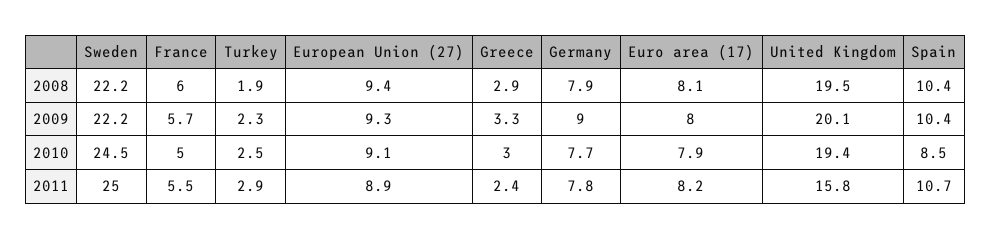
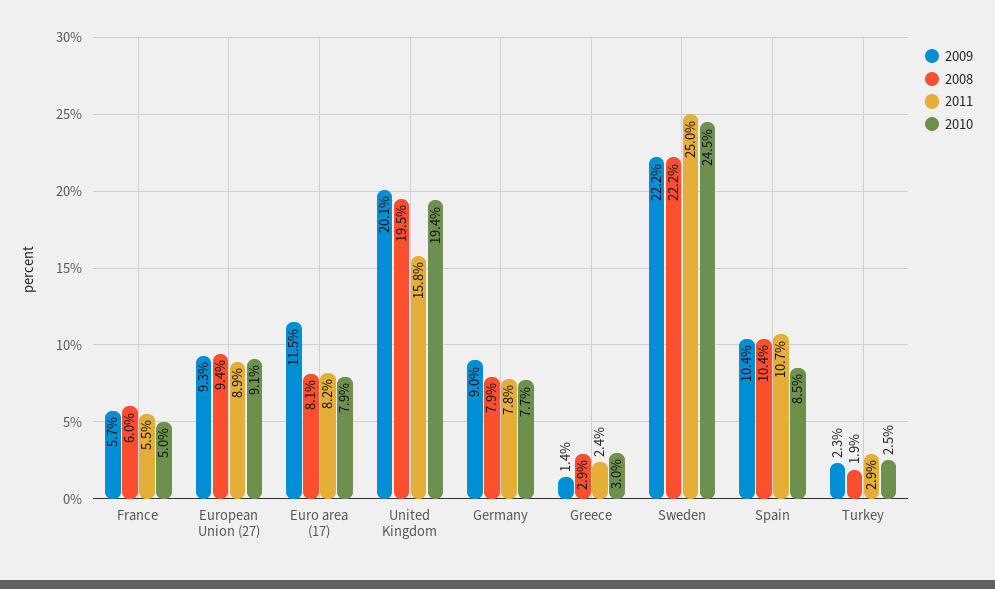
  {
    "2008": {
      "Sweden": 22.2,
      "France": 6,
      "Turkey": 1.9,
      "European Union (27)": 9.4,
      "Greece": 2.9,
      "Germany": 7.9,
      "Euro area (17)": 8.1,
      "United Kingdom": 19.5,
      "Spain": 10.4
    },
    "2009": {
      "Sweden": 22.2,
      "France": 5.7,
      "Turkey": 2.3,
      "European Union (27)": 9.3,
-     "Greece": 3.3,
+     "Greece": 1.4,
      "Germany": 9,
-     "Euro area (17)": 8,
+     "Euro area (17)": 11.5,
      "United Kingdom": 20.1,
      "Spain": 10.4
    },
    "2010": {
      "Sweden": 24.5,
      "France": 5,
      "Turkey": 2.5,
      "European Union (27)": 9.1,
      "Greece": 3,
      "Germany": 7.7,
      "Euro area (17)": 7.9,
      "United Kingdom": 19.4,
      "Spain": 8.5
    },
    "2011": {
      "Sweden": 25,
      "France": 5.5,
      "Turkey": 2.9,
      "European Union (27)": 8.9,
      "Greece": 2.4,
      "Germany": 7.8,
      "Euro area (17)": 8.2,
      "United Kingdom": 15.8,
      "Spain": 10.7
    }
  }

